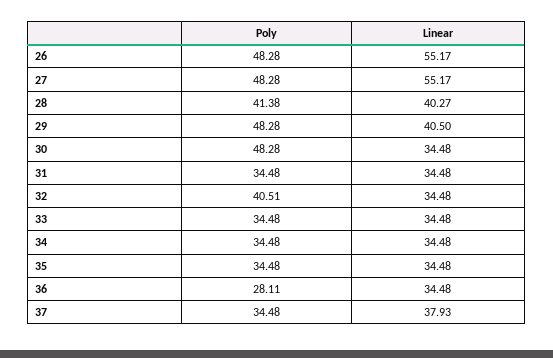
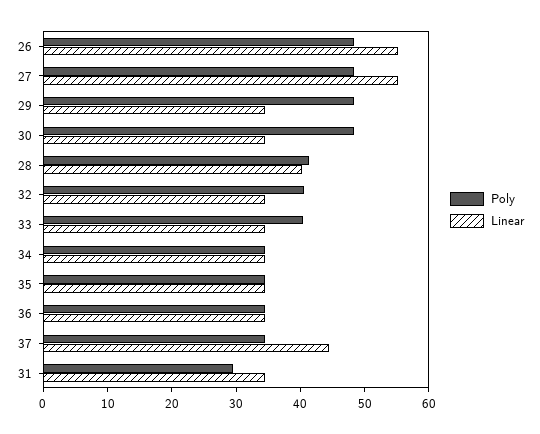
  {
    "Poly": {
      "26": 48.28,
      "27": 48.28,
      "28": 41.38,
      "29": 48.28,
      "30": 48.28,
-     "31": 34.48,
+     "31": 30,
      "32": 40.51,
-     "33": 34.48,
+     "33": 40,
      "34": 34.48,
      "35": 34.48,
-     "36": 28.11,
+     "36": 34,
      "37": 34.48
    },
    "Linear": {
      "26": 55.17,
      "27": 55.17,
      "28": 40.27,
-     "29": 40.5,
+     "29": 34,
      "30": 34.48,
      "31": 34.48,
      "32": 34.48,
      "33": 34.48,
      "34": 34.48,
      "35": 34.48,
      "36": 34.48,
-     "37": 37.93
+     "37": 44
    }
  }

